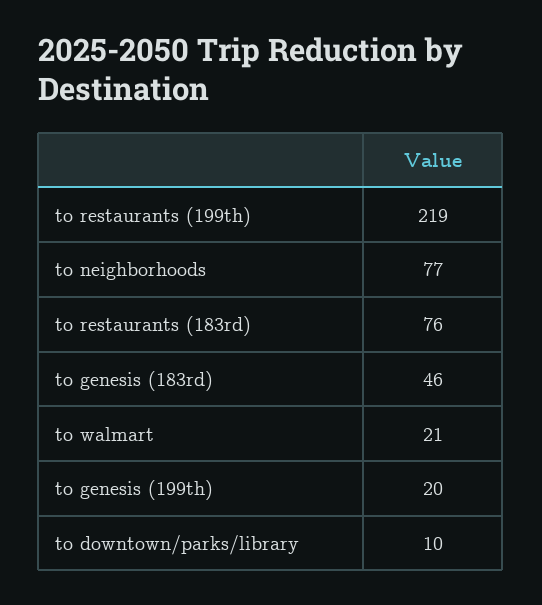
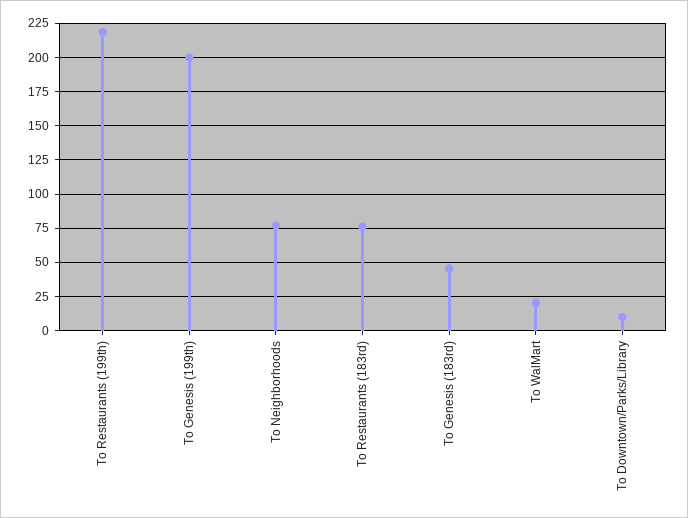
  {
    "to restaurants (199th)": 219,
    "to neighborhoods": 77,
    "to restaurants (183rd)": 76,
    "to genesis (183rd)": 46,
    "to walmart": 21,
-   "to genesis (199th)": 20,
+   "to genesis (199th)": 200,
    "to downtown/parks/library": 10
  }

